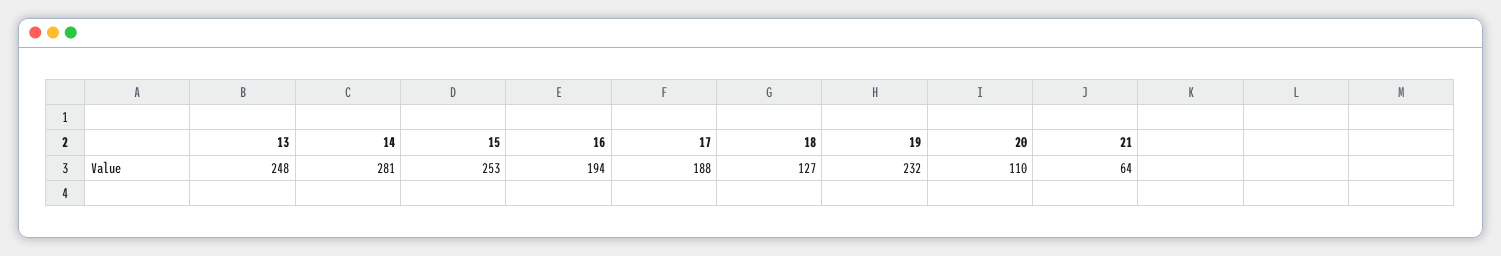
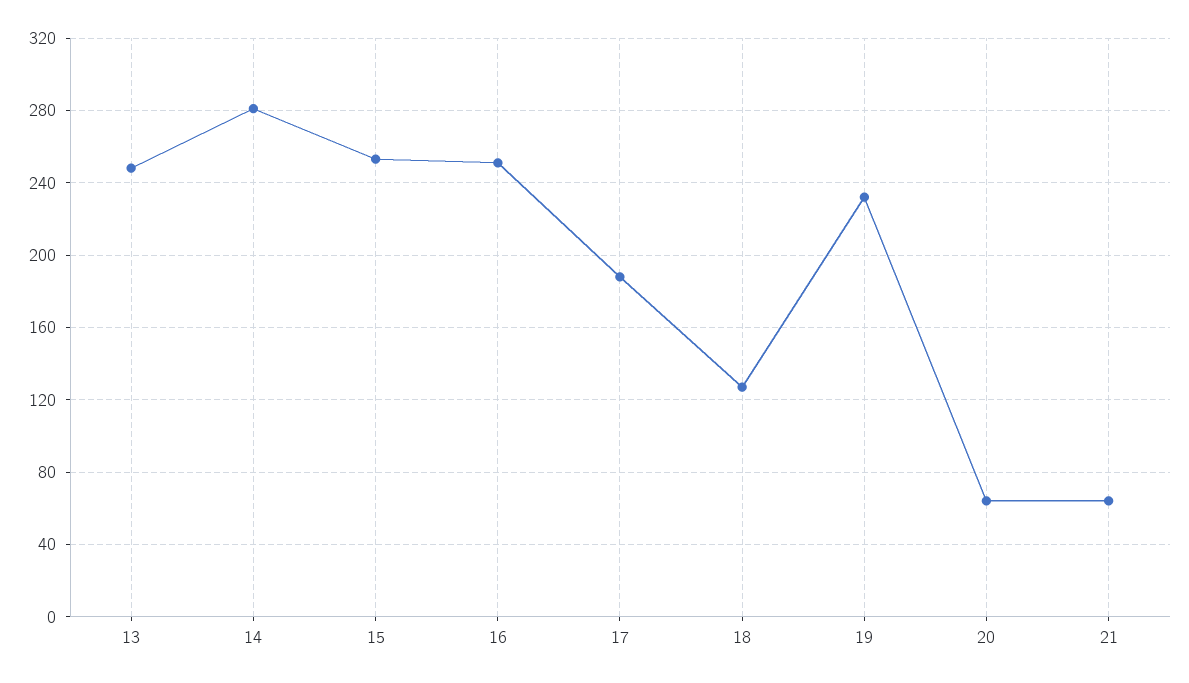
  {
    "13": 248,
    "14": 281,
    "15": 253,
-   "16": 194,
+   "16": 250,
    "17": 188,
    "18": 127,
    "19": 232,
-   "20": 110,
+   "20": 65,
    "21": 64
  }

